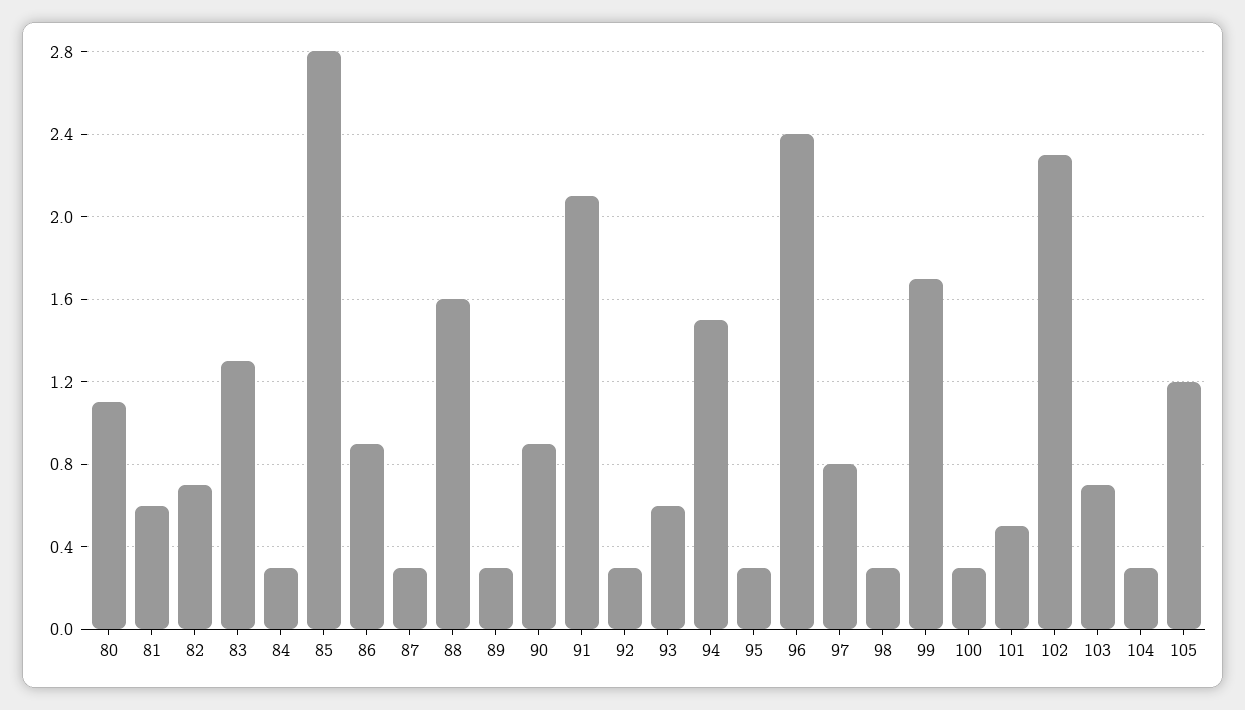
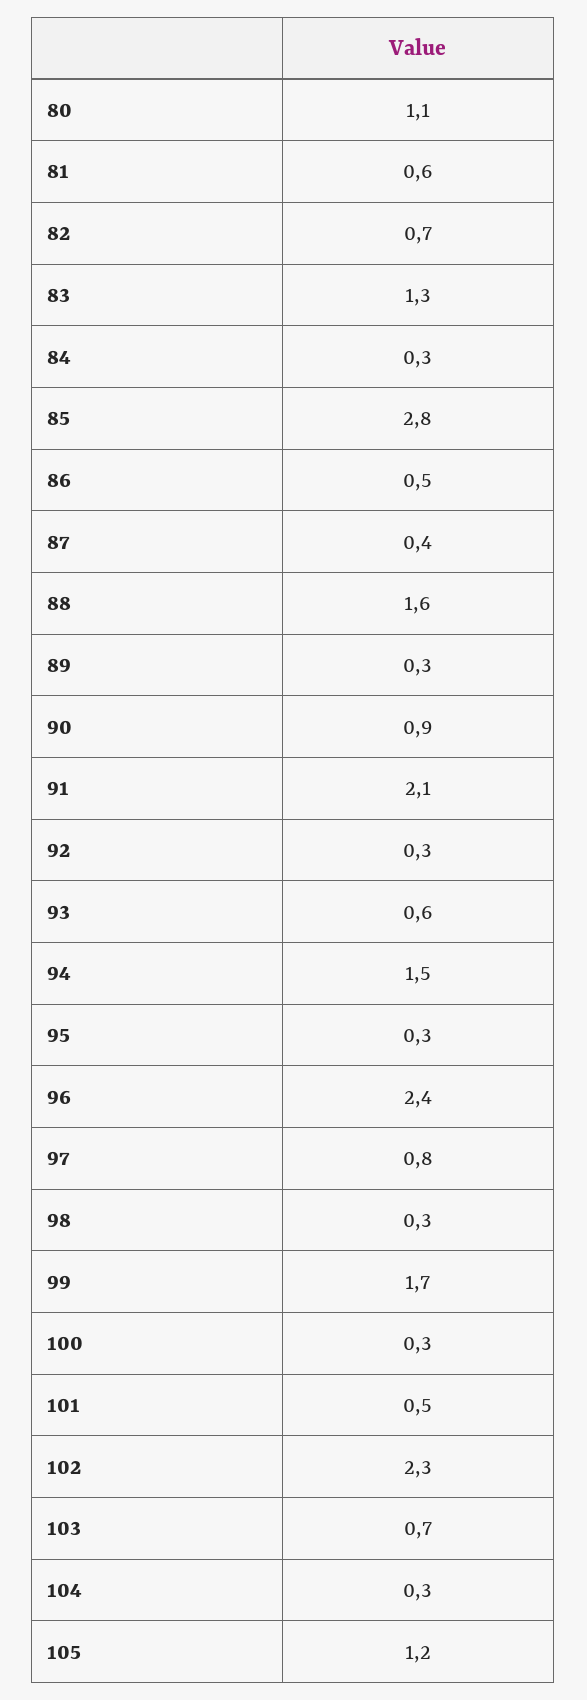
  {
    "80": 1.1,
    "81": 0.6,
    "82": 0.7,
    "83": 1.3,
    "84": 0.3,
    "85": 2.8,
-   "86": 0.9,
+   "86": 0.5,
-   "87": 0.3,
+   "87": 0.4,
    "88": 1.6,
    "89": 0.3,
    "90": 0.9,
    "91": 2.1,
    "92": 0.3,
    "93": 0.6,
    "94": 1.5,
    "95": 0.3,
    "96": 2.4,
    "97": 0.8,
    "98": 0.3,
    "99": 1.7,
    "100": 0.3,
    "101": 0.5,
    "102": 2.3,
    "103": 0.7,
    "104": 0.3,
    "105": 1.2
  }

